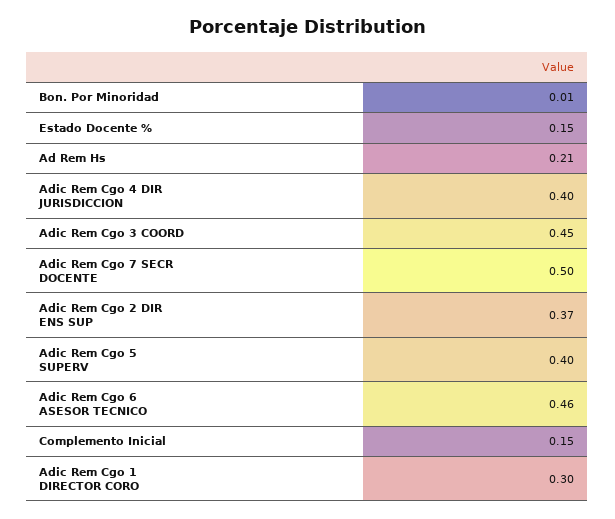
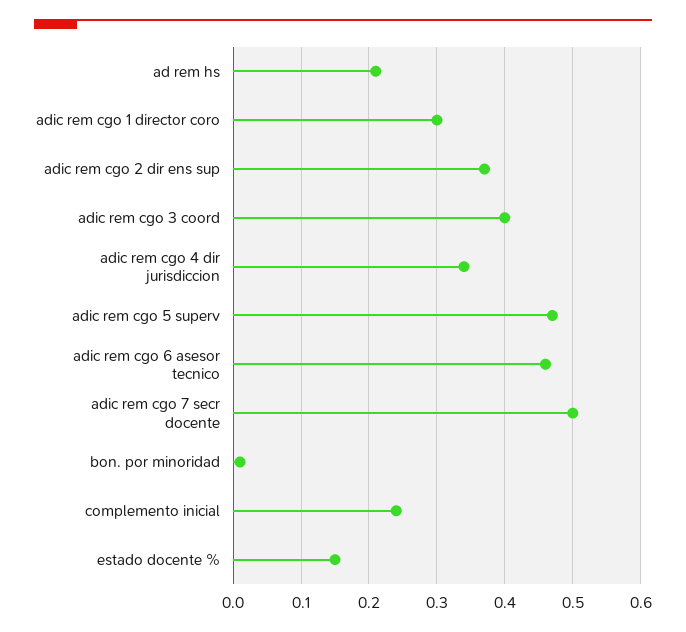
  {
    "Bon. Por Minoridad": 0.01,
    "Estado Docente %": 0.15,
    "Ad Rem Hs": 0.21,
-   "Adic Rem Cgo 4 DIR JURISDICCION": 0.4,
+   "Adic Rem Cgo 4 DIR JURISDICCION": 0.34,
-   "Adic Rem Cgo 3 COORD": 0.45,
+   "Adic Rem Cgo 3 COORD": 0.4,
    "Adic Rem Cgo 7 SECR DOCENTE": 0.5,
    "Adic Rem Cgo 2 DIR ENS SUP": 0.37,
-   "Adic Rem Cgo 5 SUPERV": 0.4,
+   "Adic Rem Cgo 5 SUPERV": 0.47,
    "Adic Rem Cgo 6 ASESOR TECNICO": 0.46,
-   "Complemento Inicial": 0.15,
+   "Complemento Inicial": 0.24,
    "Adic Rem Cgo 1 DIRECTOR CORO": 0.3
  }

